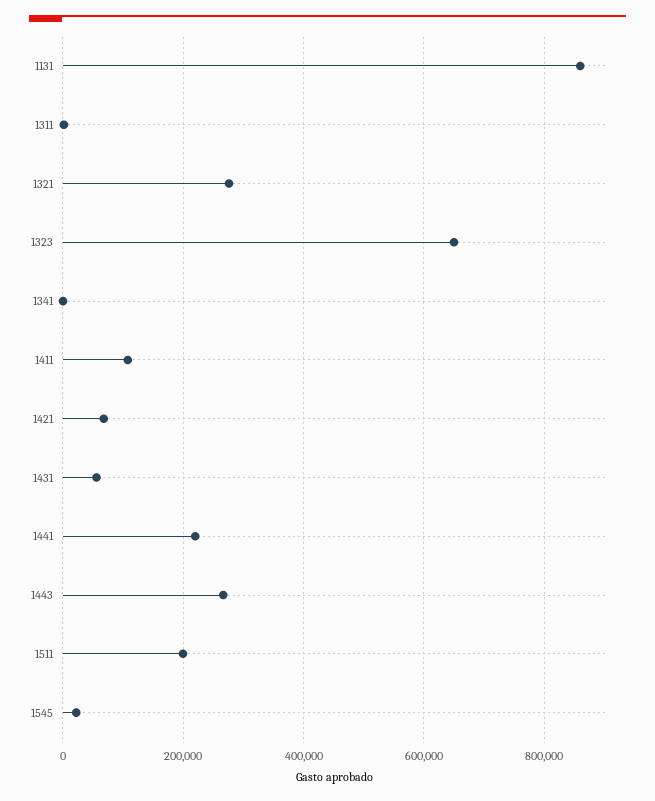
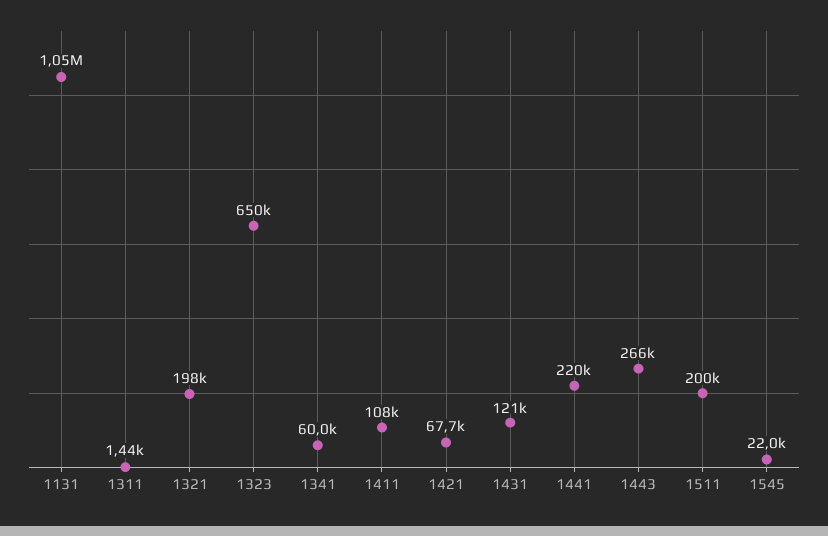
  {
-   "1131": 860000,
+   "1131": 1050000,
    "1311": 1440,
-   "1321": 280000,
+   "1321": 198000,
    "1323": 650000,
-   "1341": 0,
+   "1341": 60000,
    "1411": 108000,
    "1421": 67700,
-   "1431": 60000,
+   "1431": 121000,
    "1441": 220000,
    "1443": 266000,
    "1511": 200000,
    "1545": 22000
  }

